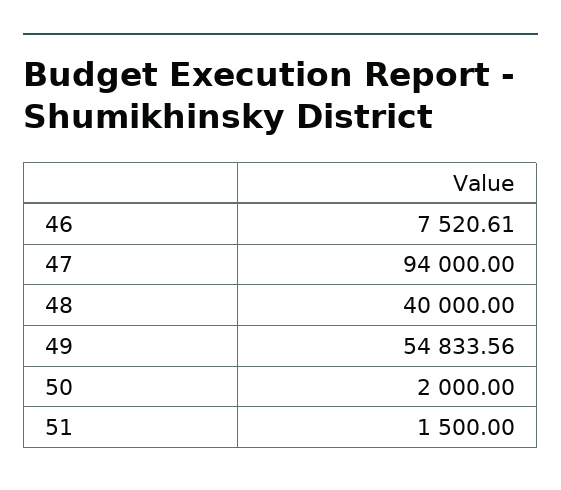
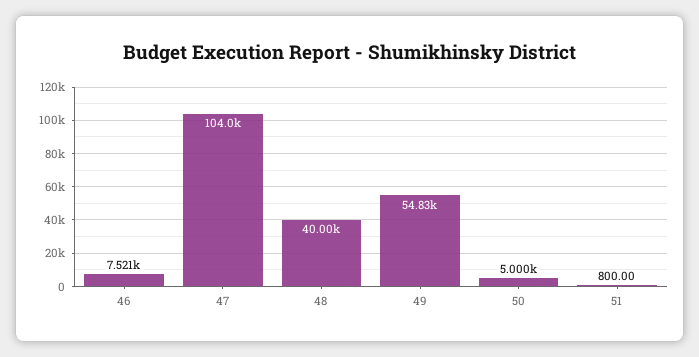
  {
    "46": 7520.61,
-   "47": 94000,
+   "47": 104000,
    "48": 40000,
    "49": 54833.56,
-   "50": 2000,
+   "50": 5000,
-   "51": 1500
+   "51": 800
  }

